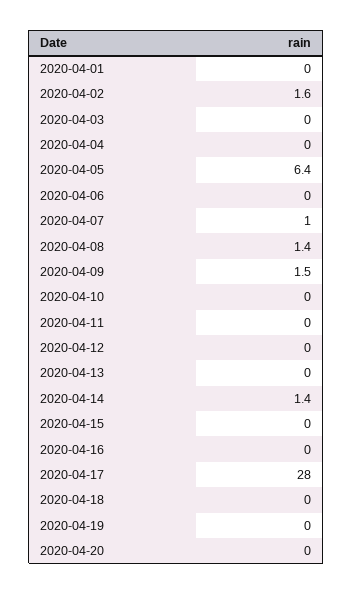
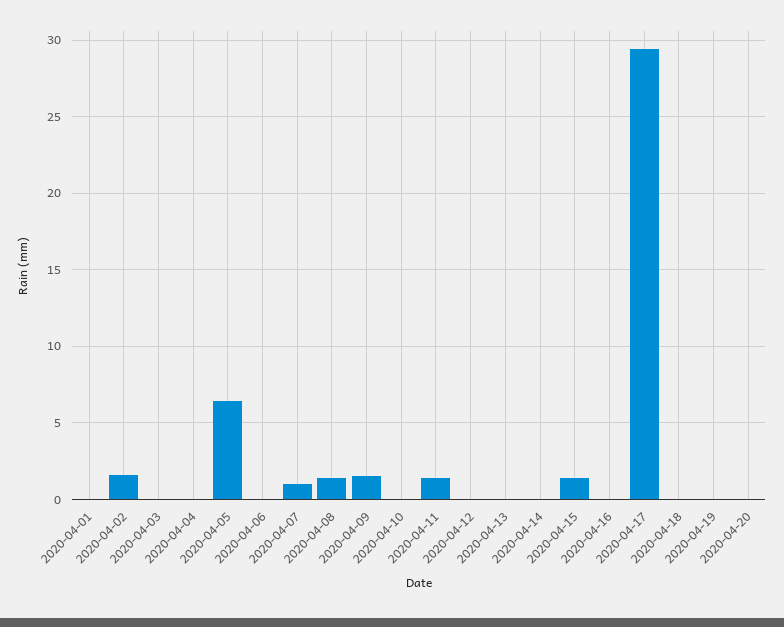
  {
    "2020-04-01": 0,
    "2020-04-02": 1.6,
    "2020-04-03": 0,
    "2020-04-04": 0,
    "2020-04-05": 6.4,
    "2020-04-06": 0,
    "2020-04-07": 1,
    "2020-04-08": 1.4,
    "2020-04-09": 1.5,
    "2020-04-10": 0,
-   "2020-04-11": 0,
+   "2020-04-11": 1.5,
    "2020-04-12": 0,
    "2020-04-13": 0,
-   "2020-04-14": 1.4,
+   "2020-04-14": 0,
-   "2020-04-15": 0,
+   "2020-04-15": 1.5,
    "2020-04-16": 0,
-   "2020-04-17": 28,
+   "2020-04-17": 29.5,
    "2020-04-18": 0,
    "2020-04-19": 0,
    "2020-04-20": 0
  }

